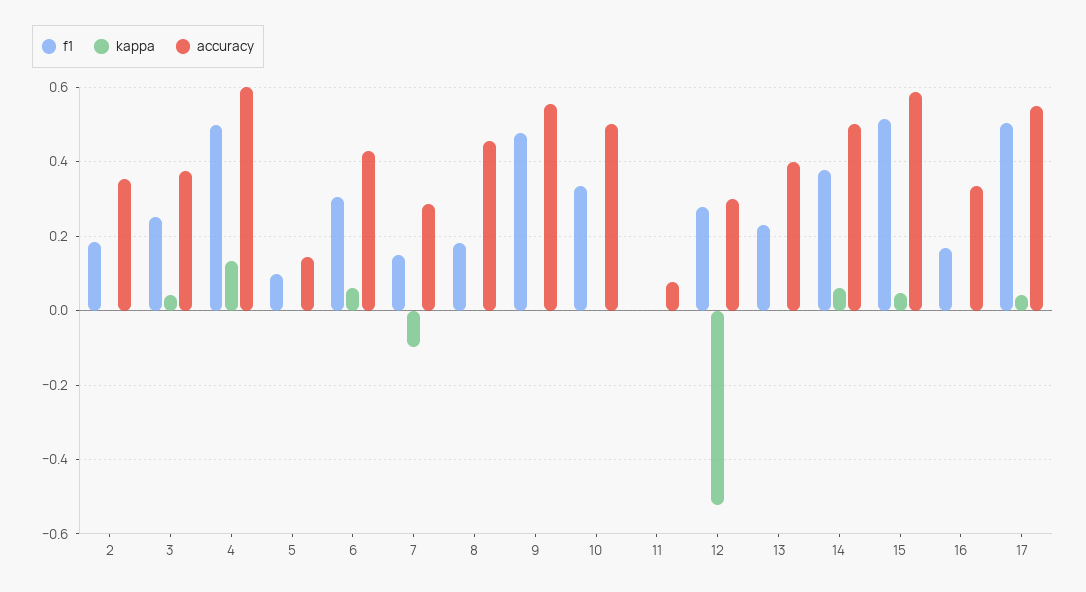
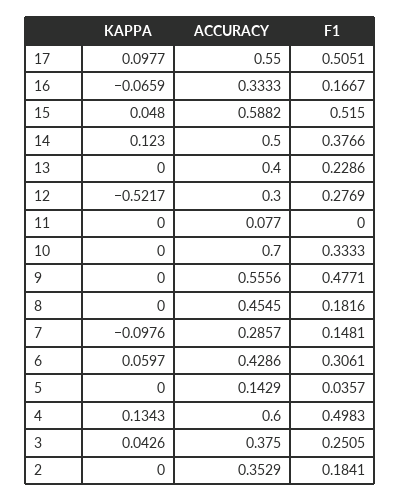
  {
    "f1": {
      "2": 0.1841,
      "3": 0.2505,
      "4": 0.4983,
-     "5": 0.1,
+     "5": 0.0357,
      "6": 0.3061,
      "7": 0.1481,
      "8": 0.1816,
      "9": 0.4771,
      "10": 0.3333,
      "11": 0,
      "12": 0.2769,
      "13": 0.2286,
      "14": 0.3766,
      "15": 0.515,
      "16": 0.1667,
      "17": 0.5051
    },
    "kappa": {
      "2": 0,
      "3": 0.0426,
      "4": 0.1343,
      "5": 0,
      "6": 0.0597,
      "7": -0.0976,
      "8": 0,
      "9": 0,
      "10": 0,
      "11": 0,
      "12": -0.5217,
      "13": 0,
-     "14": 0.06,
+     "14": 0.123,
      "15": 0.048,
-     "16": 0,
+     "16": -0.0659,
-     "17": 0.04
+     "17": 0.0977
    },
    "accuracy": {
      "2": 0.3529,
      "3": 0.375,
      "4": 0.6,
      "5": 0.1429,
      "6": 0.4286,
      "7": 0.2857,
      "8": 0.4545,
      "9": 0.5556,
-     "10": 0.5,
+     "10": 0.7,
      "11": 0.077,
      "12": 0.3,
      "13": 0.4,
      "14": 0.5,
      "15": 0.5882,
      "16": 0.3333,
      "17": 0.55
    }
  }

